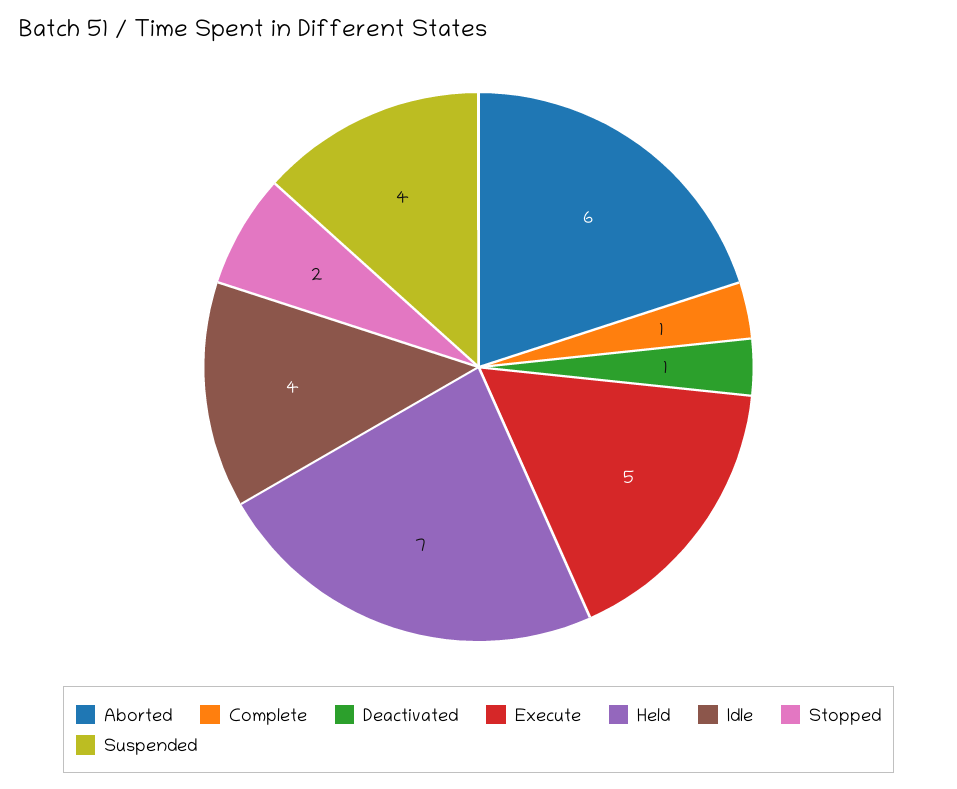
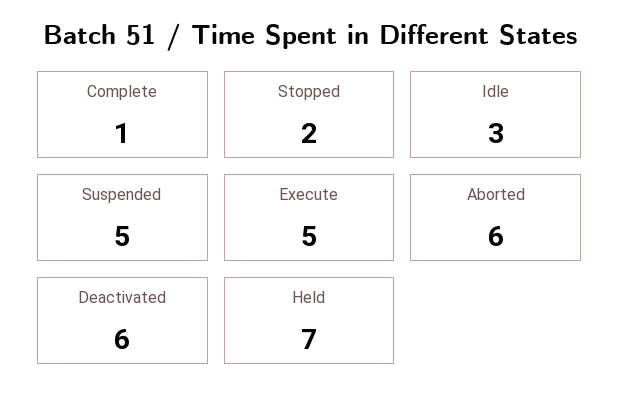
  {
    "Aborted": 6,
    "Complete": 1,
-   "Deactivated": 1,
+   "Deactivated": 6,
    "Execute": 5,
    "Held": 7,
-   "Idle": 4,
+   "Idle": 3,
    "Stopped": 2,
-   "Suspended": 4
+   "Suspended": 5
  }

